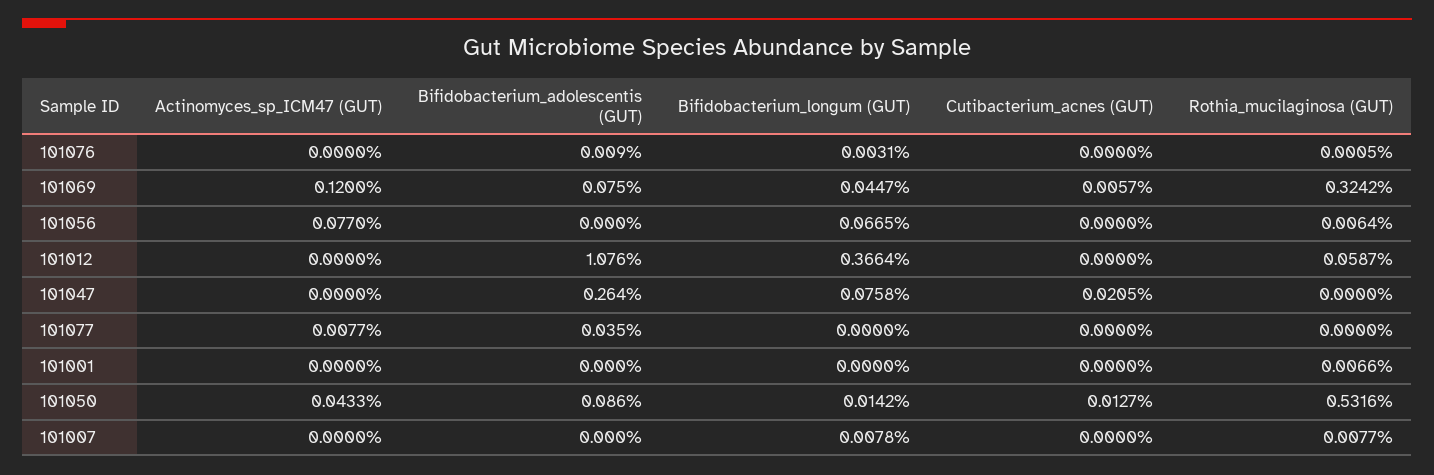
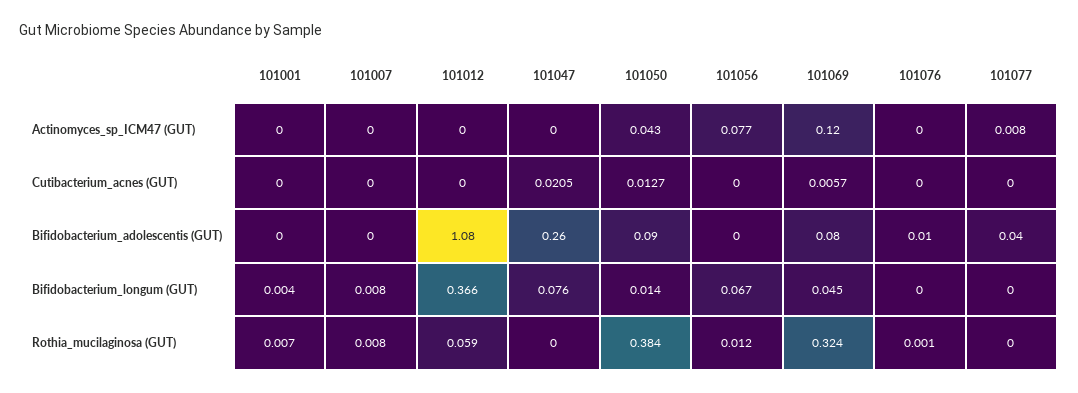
  {
    "Actinomyces_sp_ICM47 (GUT)": {
      "101076": 0,
      "101069": 0.12,
      "101056": 0.077,
      "101012": 0,
      "101047": 0,
      "101077": 0.0077,
      "101001": 0,
      "101050": 0.0433,
      "101007": 0
    },
    "Bifidobacterium_adolescentis (GUT)": {
      "101076": 0.009,
      "101069": 0.075,
      "101056": 0,
      "101012": 1.076,
      "101047": 0.264,
      "101077": 0.035,
      "101001": 0,
      "101050": 0.086,
      "101007": 0
    },
    "Bifidobacterium_longum (GUT)": {
-     "101076": 0.0031,
+     "101076": 0,
      "101069": 0.0447,
      "101056": 0.0665,
      "101012": 0.3664,
      "101047": 0.0758,
      "101077": 0,
-     "101001": 0,
+     "101001": 0.004,
      "101050": 0.0142,
      "101007": 0.0078
    },
    "Cutibacterium_acnes (GUT)": {
      "101076": 0,
      "101069": 0.0057,
      "101056": 0,
      "101012": 0,
      "101047": 0.0205,
      "101077": 0,
      "101001": 0,
      "101050": 0.0127,
      "101007": 0
    },
    "Rothia_mucilaginosa (GUT)": {
      "101076": 0.0005,
      "101069": 0.3242,
-     "101056": 0.0064,
+     "101056": 0.012,
      "101012": 0.0587,
      "101047": 0,
      "101077": 0,
      "101001": 0.0066,
-     "101050": 0.5316,
+     "101050": 0.384,
      "101007": 0.0077
    }
  }

